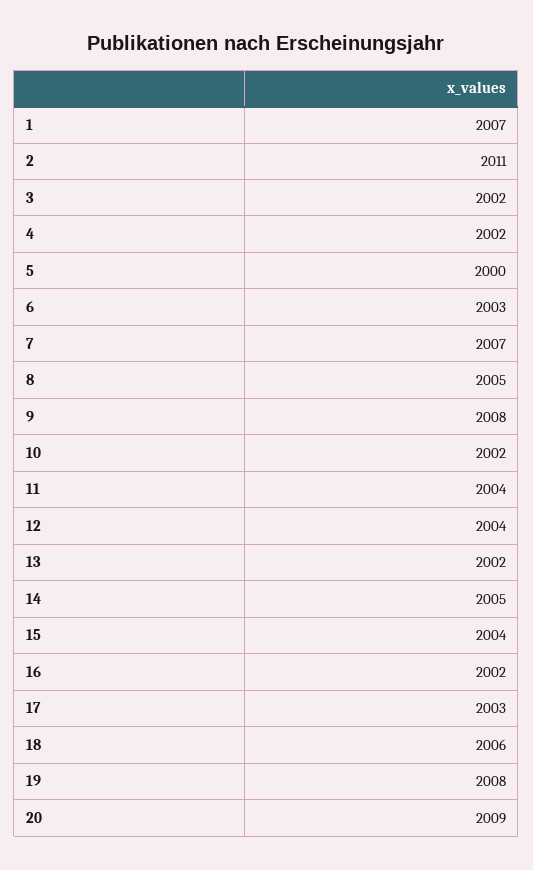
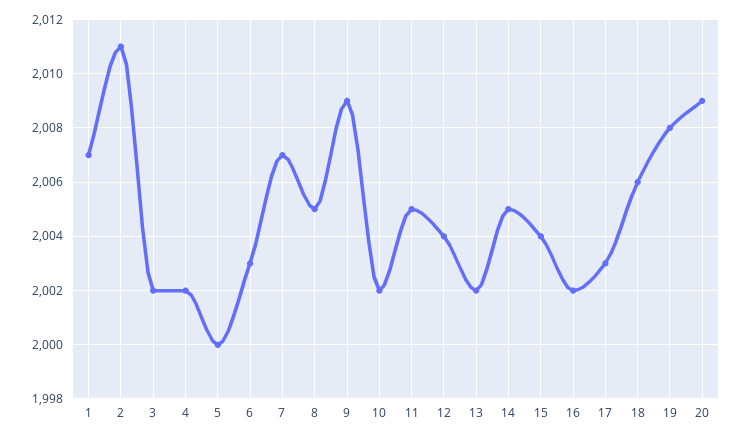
  {
    "1": 2007,
    "2": 2011,
    "3": 2002,
    "4": 2002,
    "5": 2000,
    "6": 2003,
    "7": 2007,
    "8": 2005,
-   "9": 2008,
+   "9": 2009,
    "10": 2002,
-   "11": 2004,
+   "11": 2005,
    "12": 2004,
    "13": 2002,
    "14": 2005,
    "15": 2004,
    "16": 2002,
    "17": 2003,
    "18": 2006,
    "19": 2008,
    "20": 2009
  }

